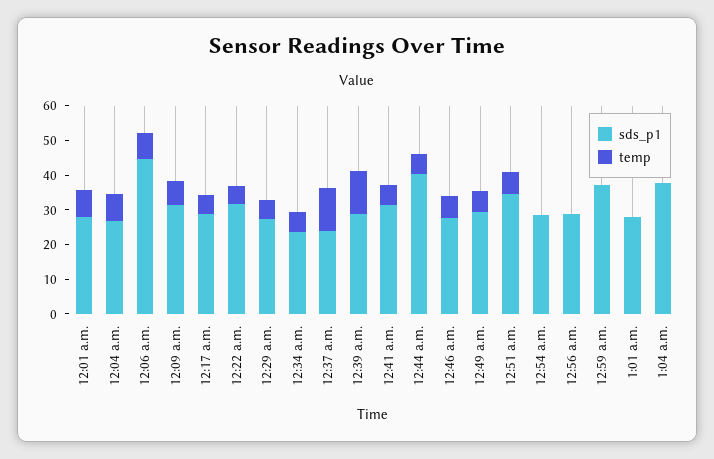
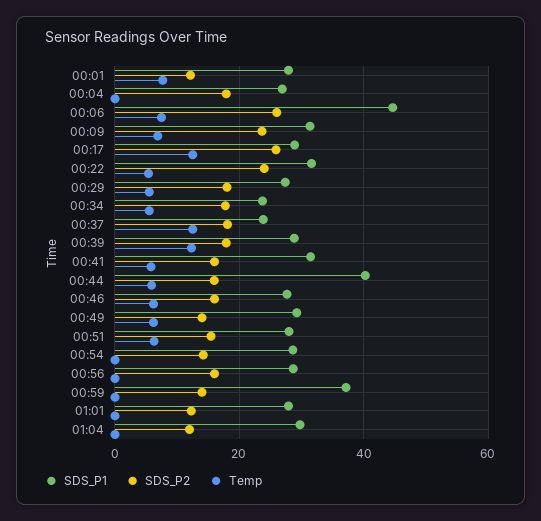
  {
    "sds_p1": {
      "12:01 a.m.": 28,
      "12:04 a.m.": 26,
      "12:06 a.m.": 44,
      "12:09 a.m.": 32,
      "12:17 a.m.": 28,
      "12:22 a.m.": 32,
      "12:29 a.m.": 28,
      "12:34 a.m.": 24,
      "12:37 a.m.": 24,
      "12:39 a.m.": 28,
      "12:41 a.m.": 32,
      "12:44 a.m.": 40,
      "12:46 a.m.": 28,
      "12:49 a.m.": 30,
-     "12:51 a.m.": 35,
+     "12:51 a.m.": 28,
      "12:54 a.m.": 28,
      "12:56 a.m.": 28,
      "12:59 a.m.": 38,
      "1:01 a.m.": 28,
-     "1:04 a.m.": 37.5
+     "1:04 a.m.": 30
    },
    "temp": {
      "12:01 a.m.": 8,
-     "12:04 a.m.": 7.5,
+     "12:04 a.m.": 0,
      "12:06 a.m.": 8,
      "12:09 a.m.": 6,
-     "12:17 a.m.": 5,
+     "12:17 a.m.": 12,
      "12:22 a.m.": 6,
      "12:29 a.m.": 6,
      "12:34 a.m.": 6,
      "12:37 a.m.": 12,
      "12:39 a.m.": 12,
      "12:41 a.m.": 6,
      "12:44 a.m.": 6,
      "12:46 a.m.": 6,
      "12:49 a.m.": 6,
      "12:51 a.m.": 6,
      "12:54 a.m.": 0,
      "12:56 a.m.": 0,
      "12:59 a.m.": 0,
      "1:01 a.m.": 0,
      "1:04 a.m.": 0
-   }
+   },
+   "SDS_P2": {
+     "12:01 a.m.": 12,
+     "12:04 a.m.": 18,
+     "12:06 a.m.": 26,
+     "12:09 a.m.": 24,
+     "12:17 a.m.": 26,
+     "12:22 a.m.": 24,
+     "12:29 a.m.": 18,
+     "12:34 a.m.": 18,
+     "12:37 a.m.": 18,
+     "12:39 a.m.": 18,
+     "12:41 a.m.": 16,
+     "12:44 a.m.": 16,
+     "12:46 a.m.": 16,
+     "12:49 a.m.": 14,
+     "12:51 a.m.": 16,
+     "12:54 a.m.": 14,
+     "12:56 a.m.": 16,
+     "12:59 a.m.": 14,
+     "1:01 a.m.": 12,
+     "1:04 a.m.": 12
+   }
  }

